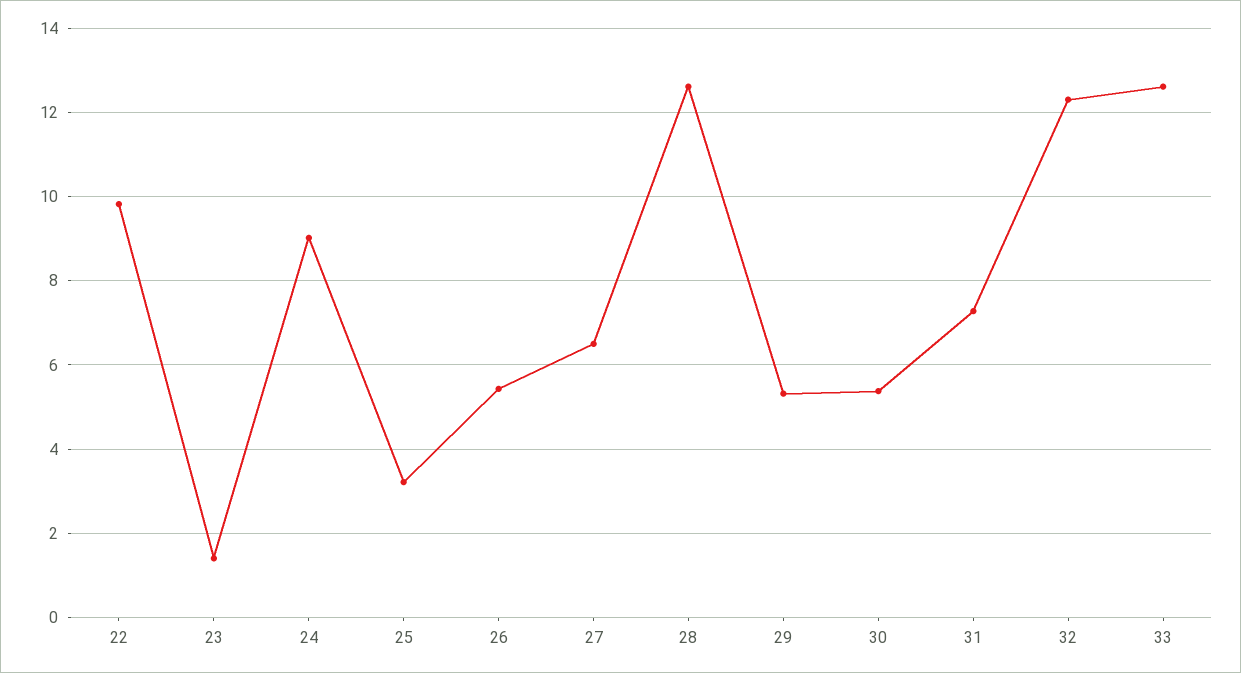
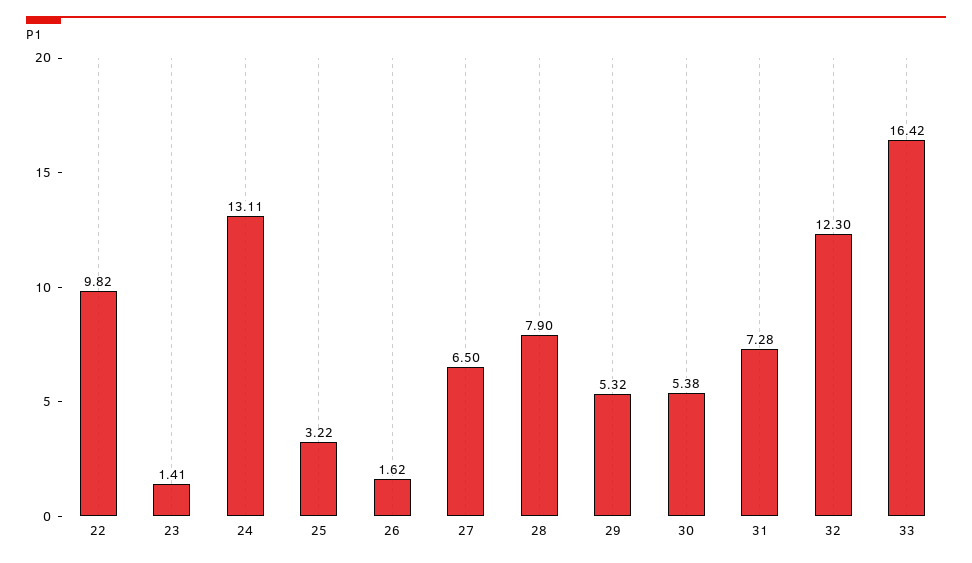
  {
    "22": 9.82,
    "23": 1.41,
-   "24": 9,
+   "24": 13.11,
    "25": 3.22,
-   "26": 5.4,
+   "26": 1.62,
    "27": 6.5,
-   "28": 12.6,
+   "28": 7.9,
    "29": 5.32,
    "30": 5.38,
    "31": 7.28,
    "32": 12.3,
-   "33": 12.6
+   "33": 16.42
  }

